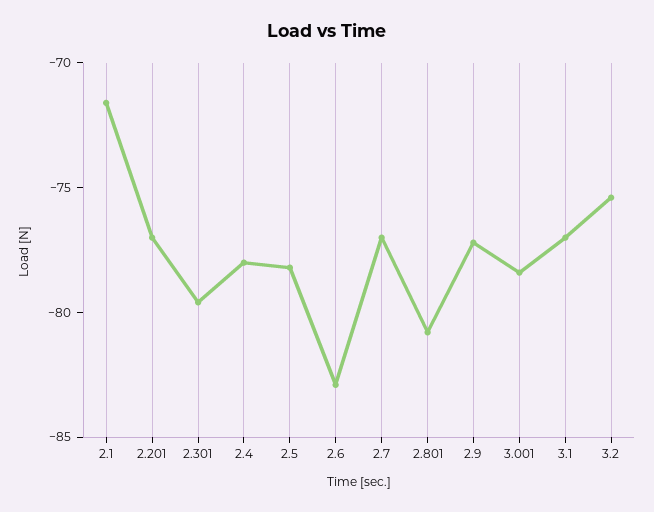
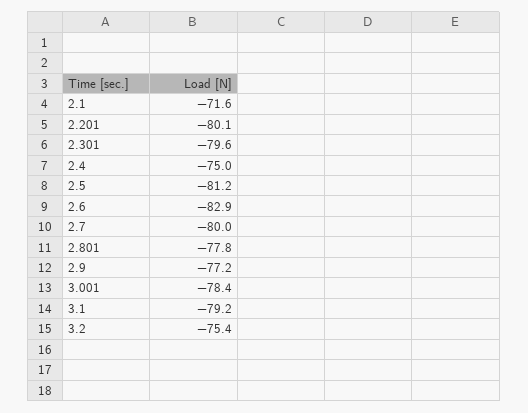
  {
    "2.1": -71.6,
-   "2.201": -77,
+   "2.201": -80.1,
    "2.301": -79.6,
-   "2.4": -78,
+   "2.4": -75,
-   "2.5": -78,
+   "2.5": -81.2,
    "2.6": -82.9,
-   "2.7": -77,
+   "2.7": -80,
-   "2.801": -81,
+   "2.801": -77.8,
    "2.9": -77.2,
    "3.001": -78.4,
-   "3.1": -77,
+   "3.1": -79.2,
    "3.2": -75.4
  }

